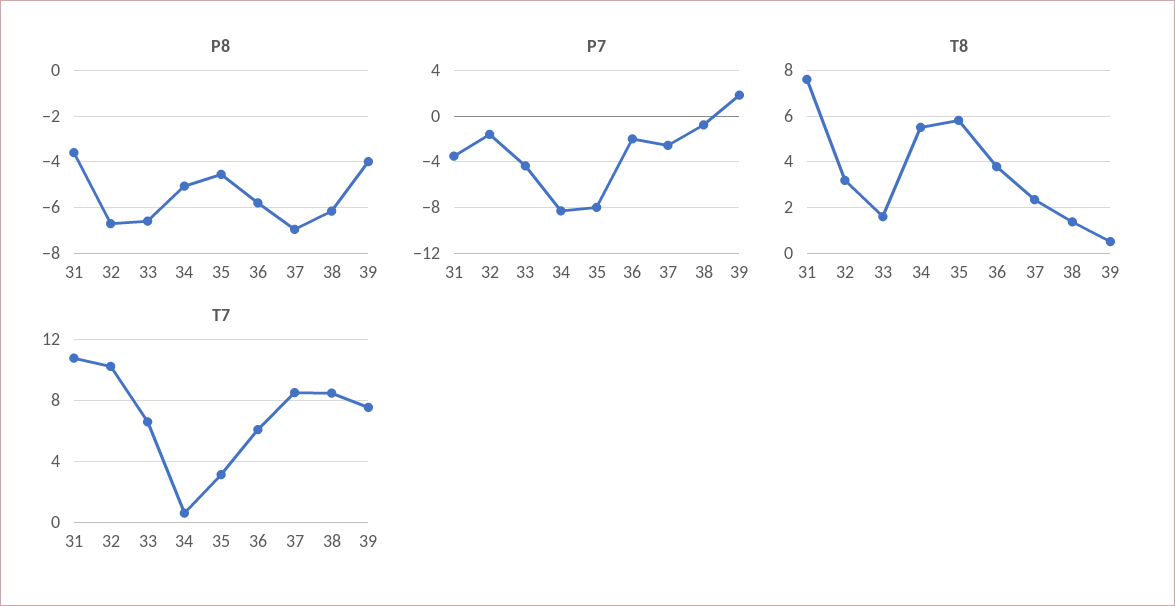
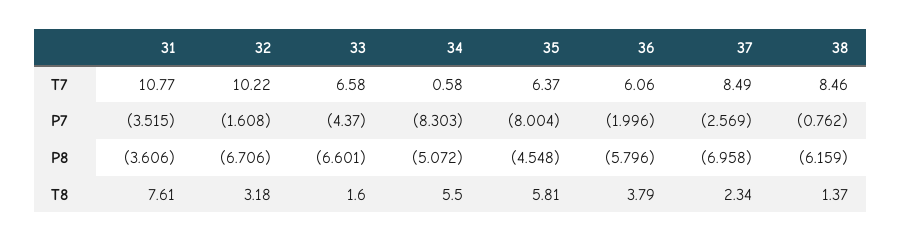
  {
    "P8": {
      "31": -3.606,
      "32": -6.706,
      "33": -6.601,
      "34": -5.072,
      "35": -4.548,
      "36": -5.796,
      "37": -6.958,
-     "38": -6.159,
+     "38": -6.159
-     "39": -4
    },
    "P7": {
      "31": -3.515,
      "32": -1.608,
      "33": -4.37,
      "34": -8.303,
      "35": -8.004,
      "36": -1.996,
      "37": -2.569,
-     "38": -0.762,
+     "38": -0.762
-     "39": 2
    },
    "T8": {
      "31": 7.61,
      "32": 3.18,
      "33": 1.6,
      "34": 5.5,
      "35": 5.81,
      "36": 3.79,
      "37": 2.34,
-     "38": 1.37,
+     "38": 1.37
-     "39": 0.5
    },
    "T7": {
      "31": 10.77,
      "32": 10.22,
      "33": 6.58,
      "34": 0.58,
-     "35": 3,
+     "35": 6.37,
      "36": 6.06,
      "37": 8.49,
-     "38": 8.46,
+     "38": 8.46
-     "39": 7.5
    }
  }

